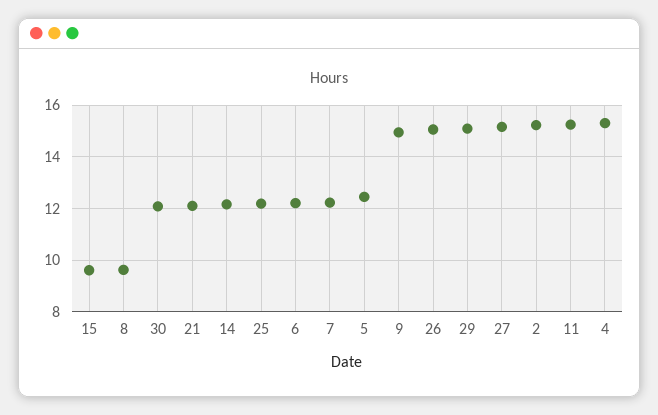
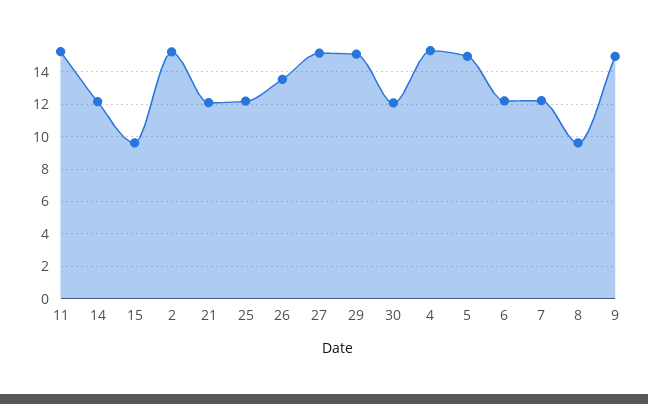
  {
    "15": 9.5,
    "8": 9.5,
    "30": 12,
    "21": 12,
    "14": 12.25,
    "25": 12.25,
    "6": 12.25,
    "7": 12.25,
-   "5": 12.5,
+   "5": 15,
    "9": 15,
-   "26": 15,
+   "26": 13.5,
    "29": 15,
    "27": 15.25,
    "2": 15.25,
    "11": 15.25,
    "4": 15.25
  }

